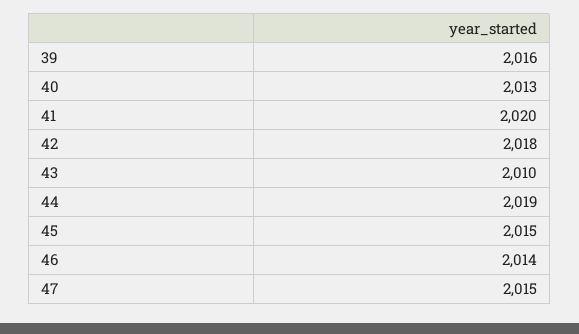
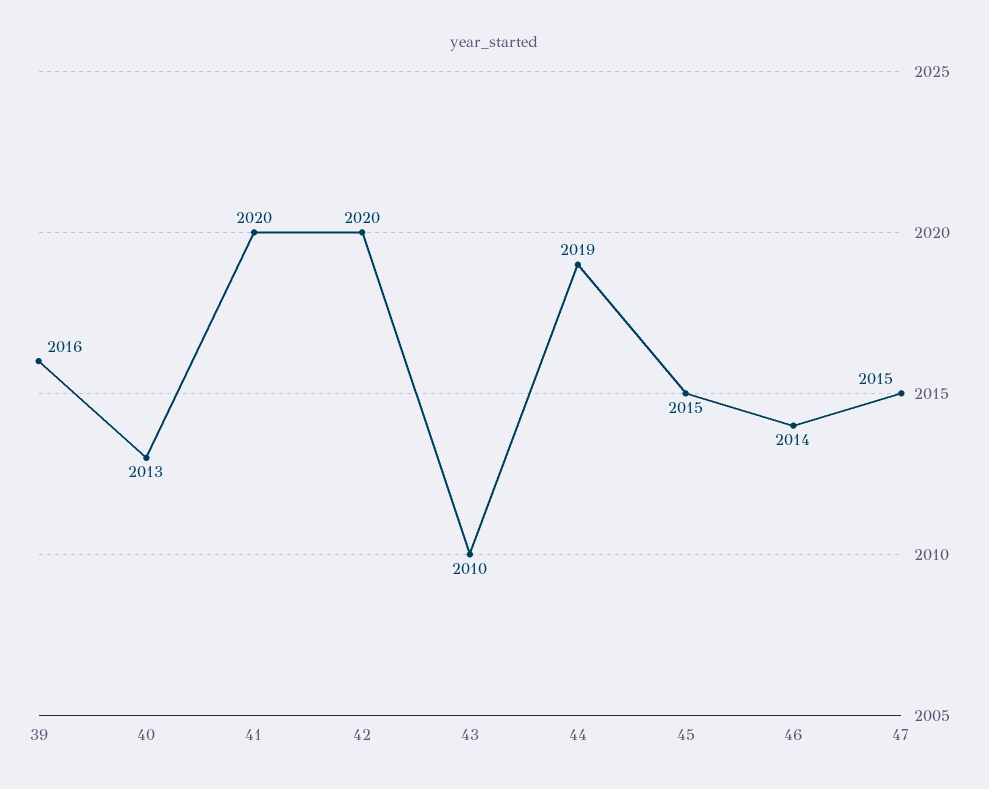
  {
    "39": 2016,
    "40": 2013,
    "41": 2020,
-   "42": 2018,
+   "42": 2020,
    "43": 2010,
    "44": 2019,
    "45": 2015,
    "46": 2014,
    "47": 2015
  }

